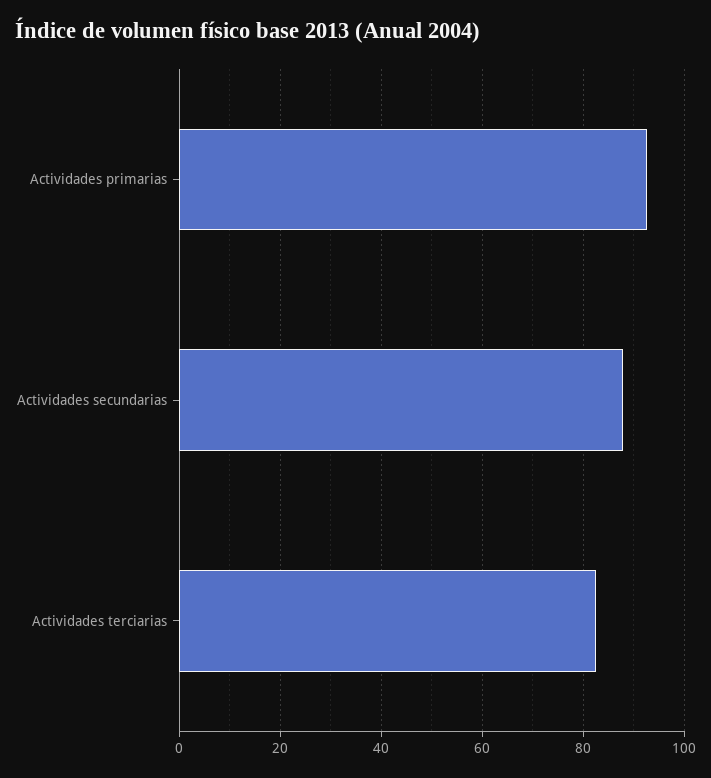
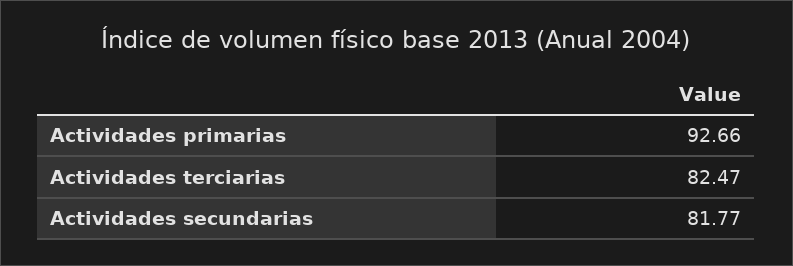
  {
    "Actividades primarias": 92.66,
-   "Actividades secundarias": 88,
+   "Actividades secundarias": 81.77,
    "Actividades terciarias": 82.47
  }

